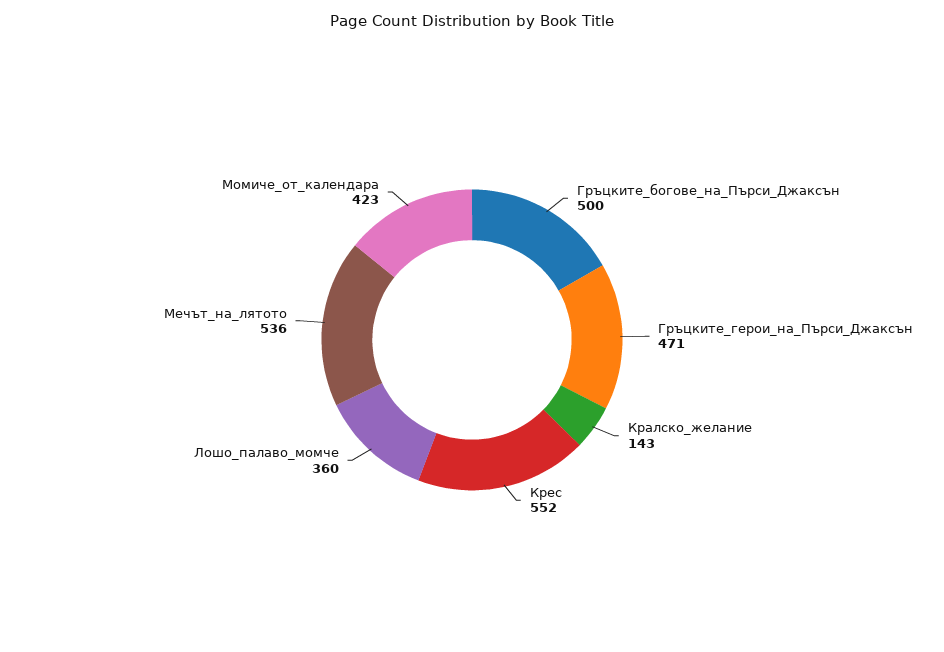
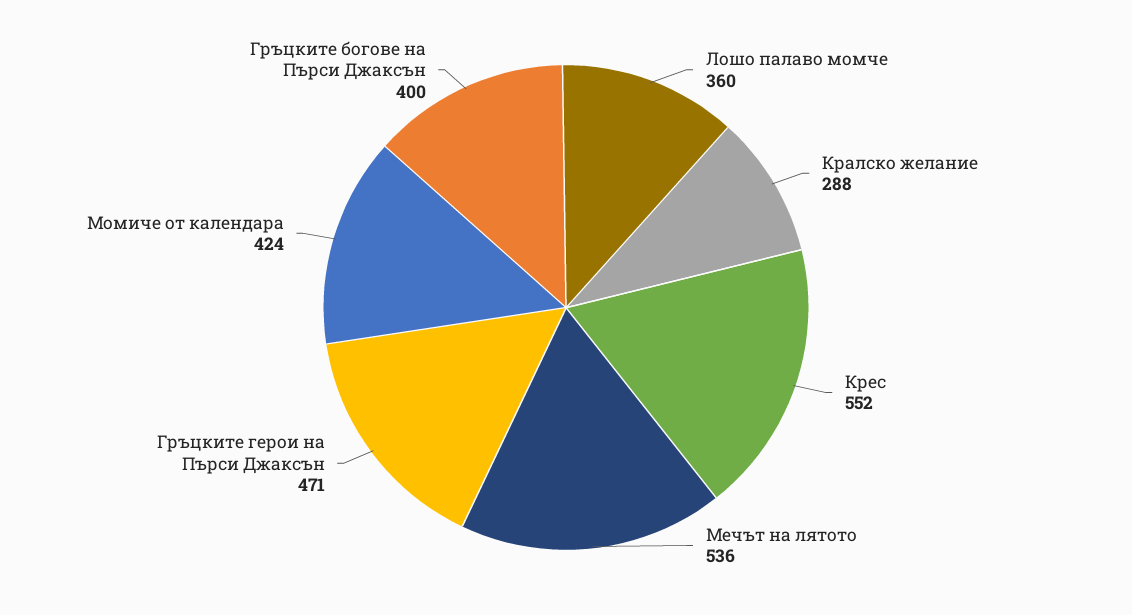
  {
-   "Гръцките_богове_на_Пърси_Джаксън": 500,
+   "Гръцките_богове_на_Пърси_Джаксън": 400,
    "Гръцките_герои_на_Пърси_Джаксън": 471,
-   "Кралско_желание": 143,
+   "Кралско_желание": 288,
    "Крес": 552,
    "Лошо_палаво_момче": 360,
    "Мечът_на_лятото": 536,
-   "Момиче_от_календара": 423
+   "Момиче_от_календара": 424
  }

